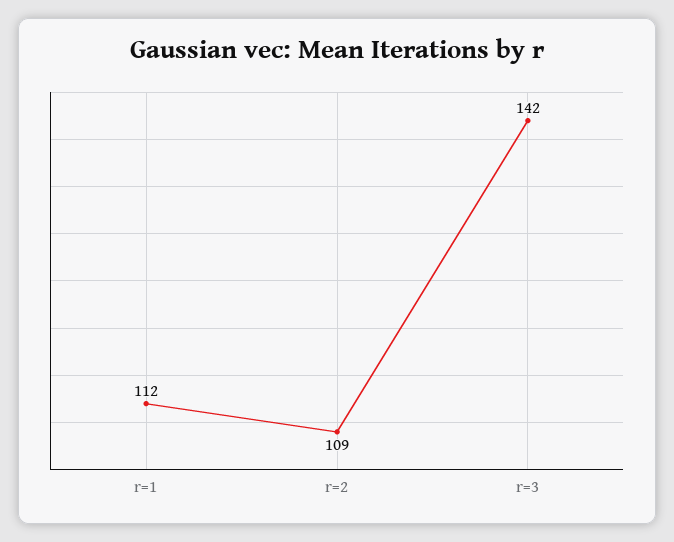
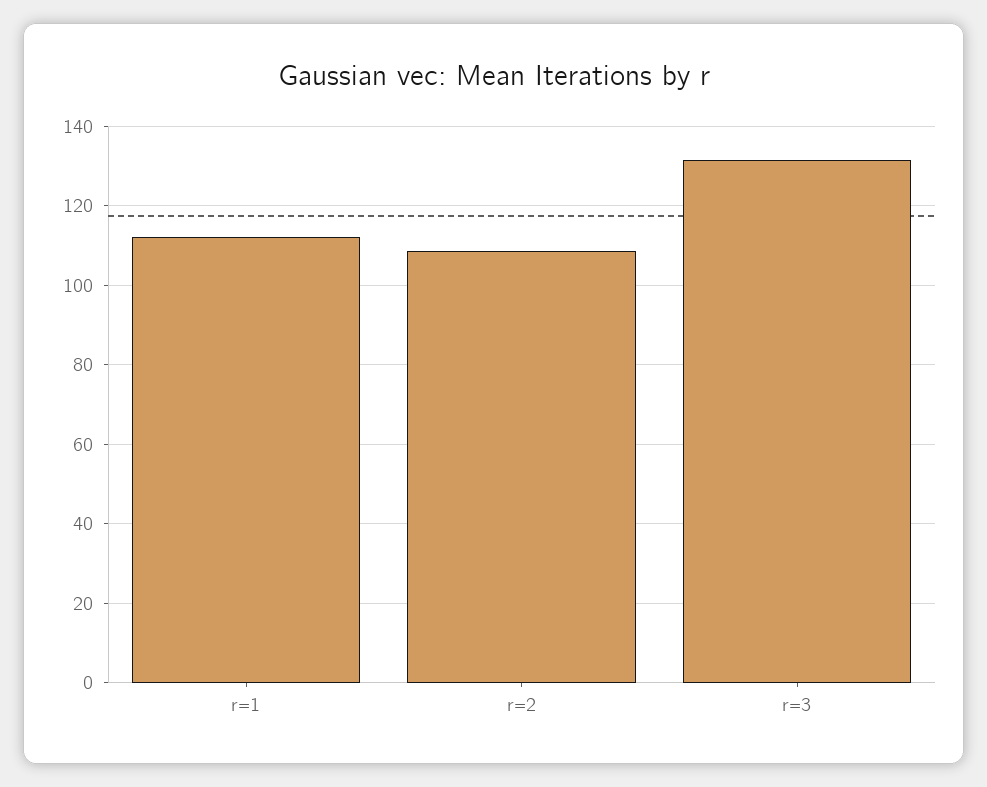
  {
    "r=1": 112,
    "r=2": 109,
-   "r=3": 142
+   "r=3": 132
  }

